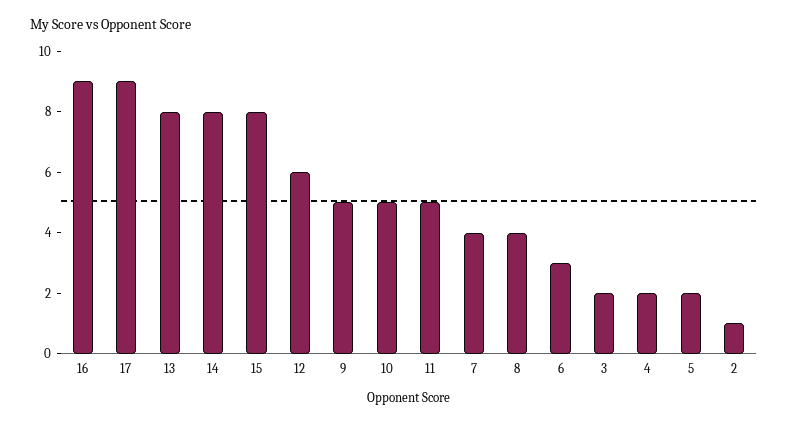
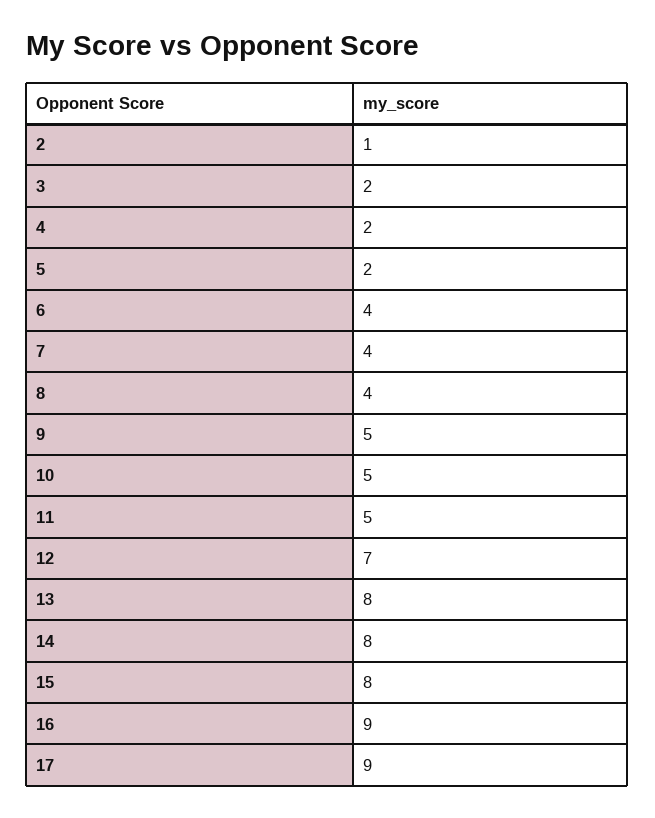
  {
    "16": 9,
    "17": 9,
    "13": 8,
    "14": 8,
    "15": 8,
-   "12": 6,
+   "12": 7,
    "9": 5,
    "10": 5,
    "11": 5,
    "7": 4,
    "8": 4,
-   "6": 3,
+   "6": 4,
    "3": 2,
    "4": 2,
    "5": 2,
    "2": 1
  }

